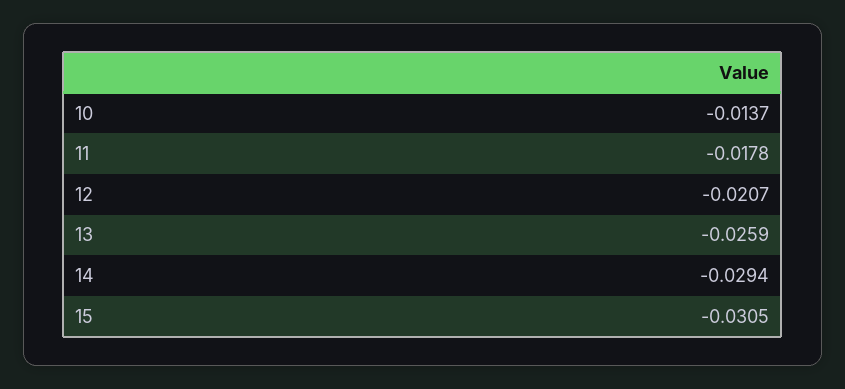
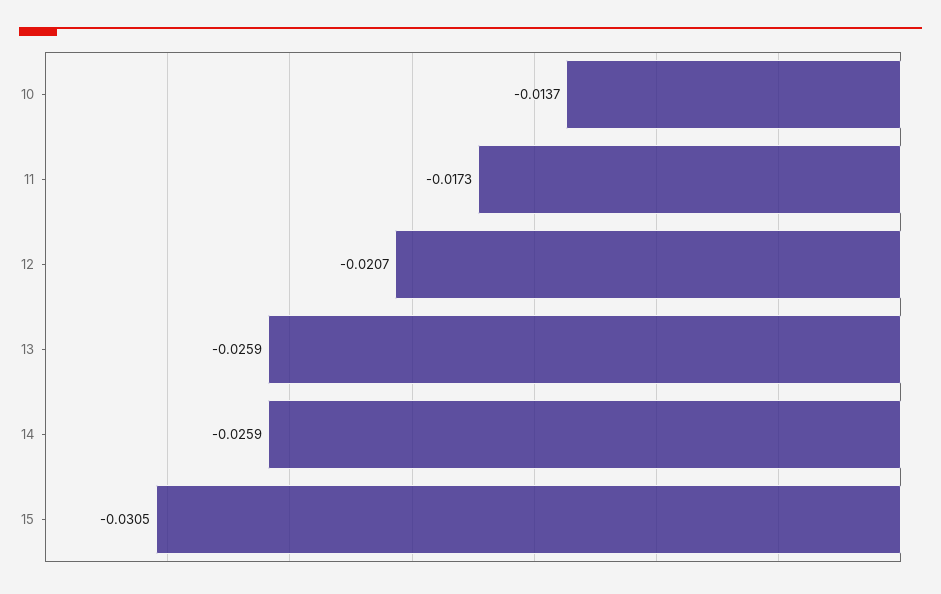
  {
    "10": -0.0137,
-   "11": -0.0178,
+   "11": -0.0173,
    "12": -0.0207,
    "13": -0.0259,
-   "14": -0.0294,
+   "14": -0.0259,
    "15": -0.0305
  }

